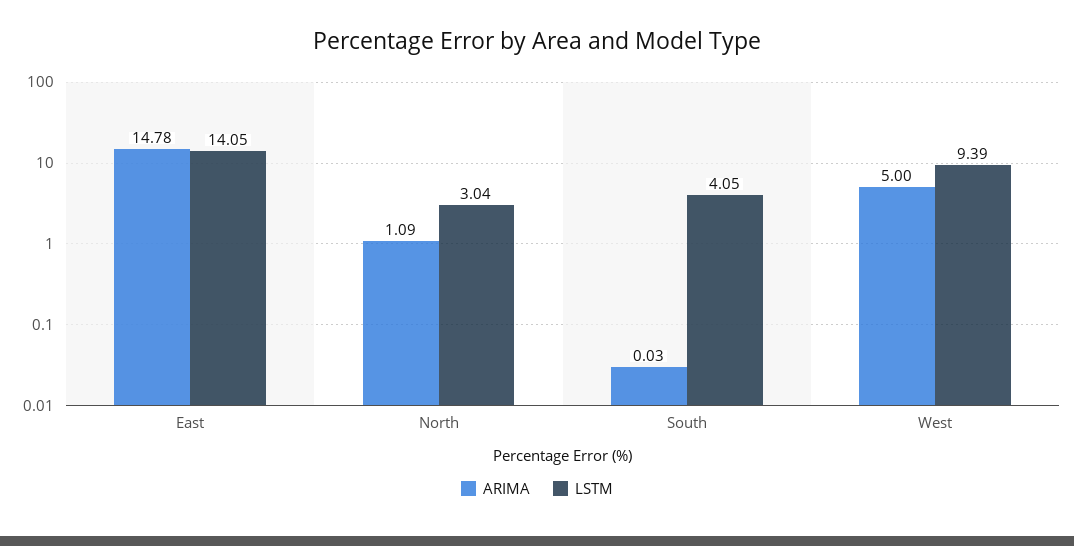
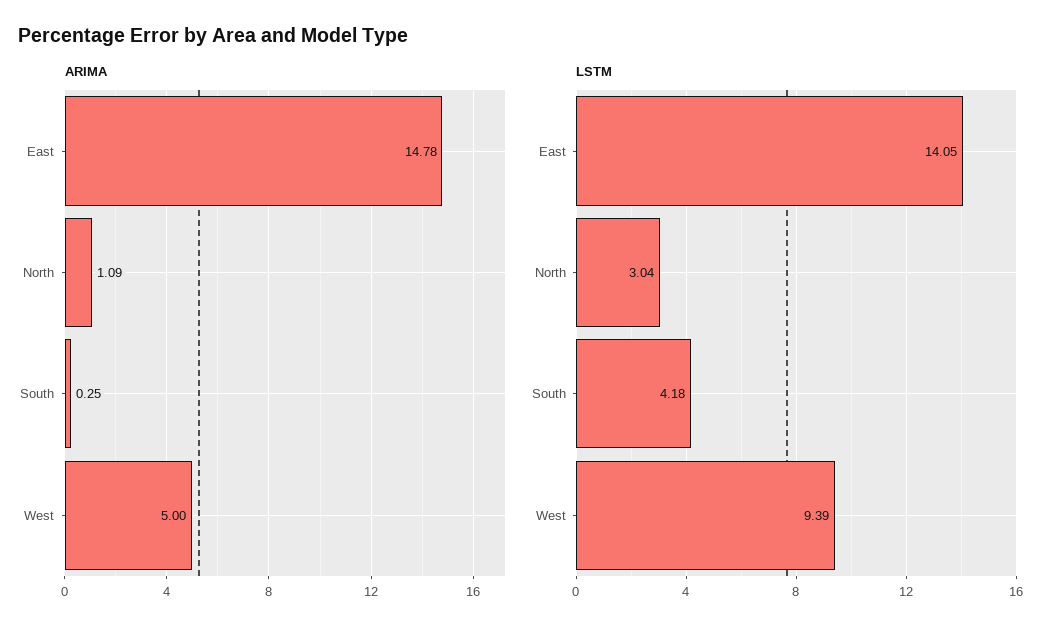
  {
    "ARIMA": {
      "East": 14.78,
      "North": 1.09,
-     "South": 0.03,
+     "South": 0.25,
      "West": 5
    },
    "LSTM": {
      "East": 14.05,
      "North": 3.04,
-     "South": 4.05,
+     "South": 4.18,
      "West": 9.39
    }
  }

